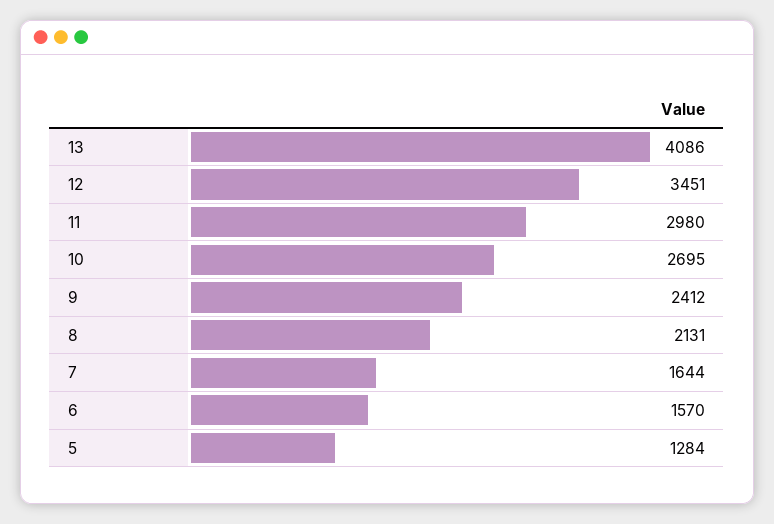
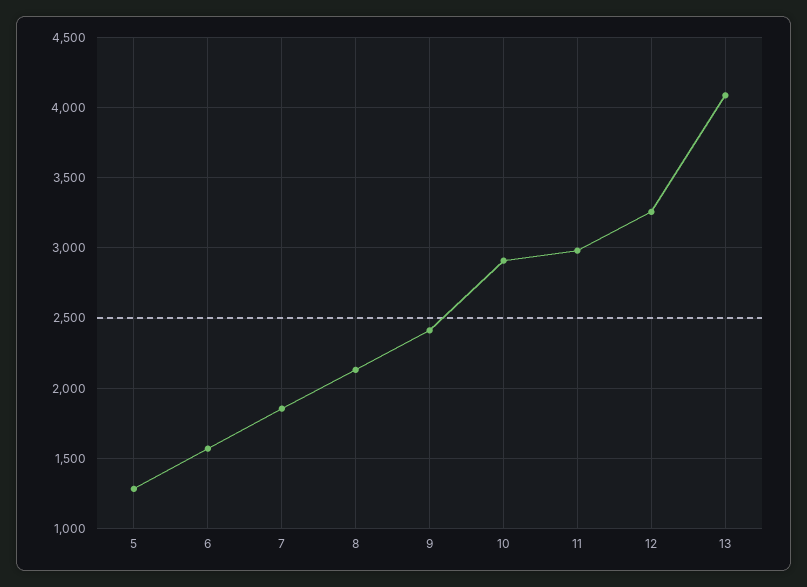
  {
    "13": 4086,
-   "12": 3451,
+   "12": 3250,
    "11": 2980,
-   "10": 2695,
+   "10": 2900,
    "9": 2412,
    "8": 2131,
-   "7": 1644,
+   "7": 1850,
    "6": 1570,
    "5": 1284
  }

